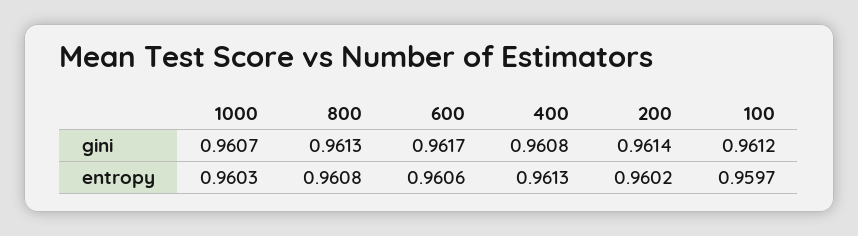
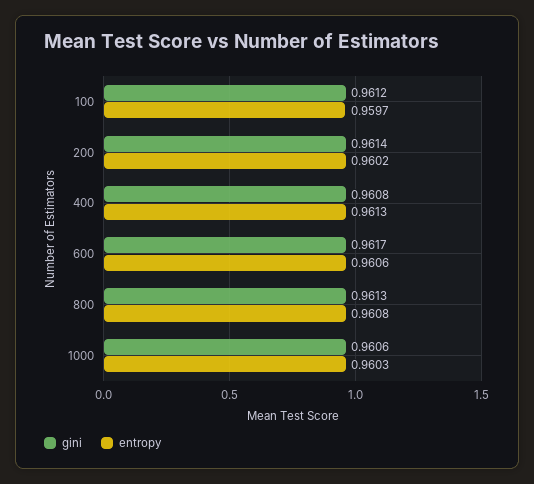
  {
    "gini": {
-     "1000": 0.9607,
+     "1000": 0.9606,
      "800": 0.9613,
      "600": 0.9617,
      "400": 0.9608,
      "200": 0.9614,
      "100": 0.9612
    },
    "entropy": {
      "1000": 0.9603,
      "800": 0.9608,
      "600": 0.9606,
      "400": 0.9613,
      "200": 0.9602,
      "100": 0.9597
    }
  }

